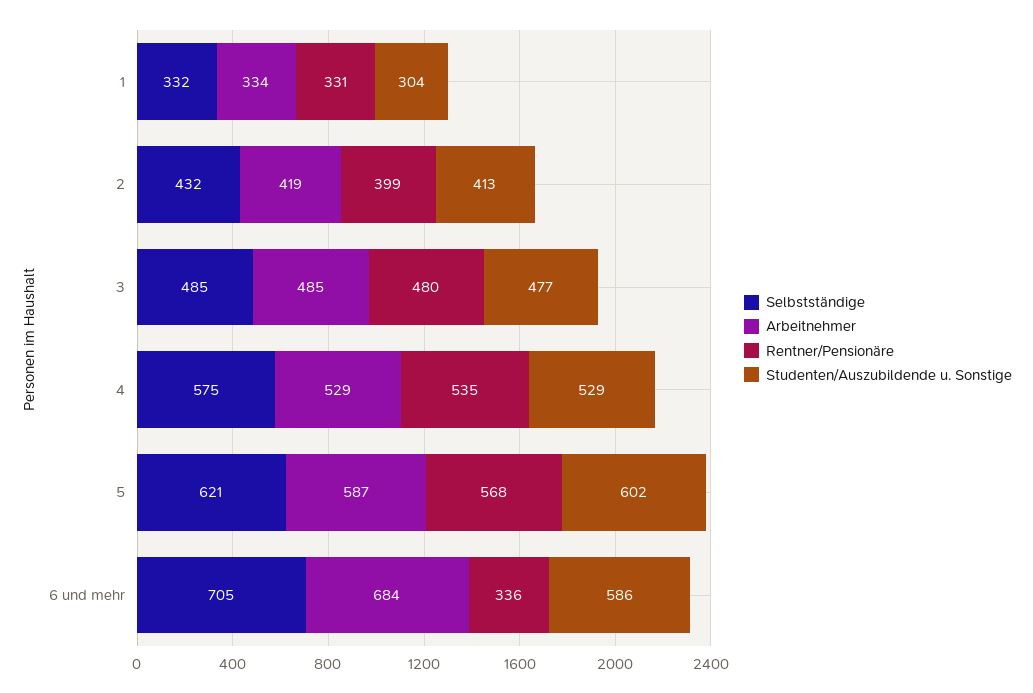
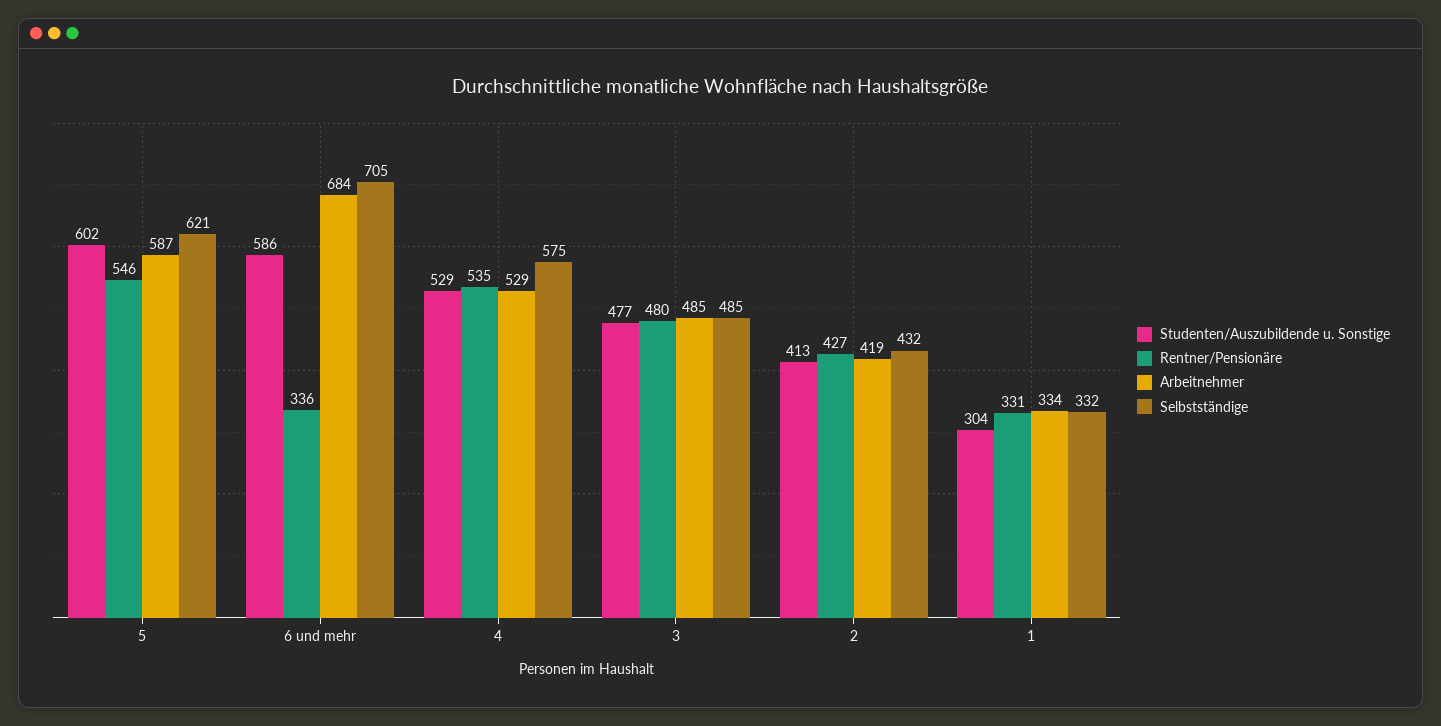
  {
    "Selbstständige": {
      "1": 332,
      "2": 432,
      "3": 485,
      "4": 575,
      "5": 621,
      "6 und mehr": 705
    },
    "Arbeitnehmer": {
      "1": 334,
      "2": 419,
      "3": 485,
      "4": 529,
      "5": 587,
      "6 und mehr": 684
    },
    "Rentner/Pensionäre": {
      "1": 331,
-     "2": 399,
+     "2": 427,
      "3": 480,
      "4": 535,
-     "5": 568,
+     "5": 546,
      "6 und mehr": 336
    },
    "Studenten/Auszubildende u. Sonstige": {
      "1": 304,
      "2": 413,
      "3": 477,
      "4": 529,
      "5": 602,
      "6 und mehr": 586
    }
  }

